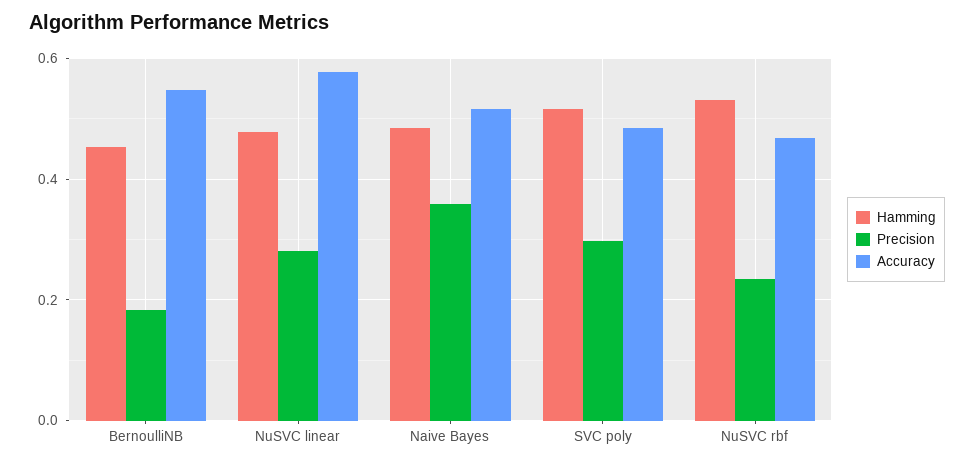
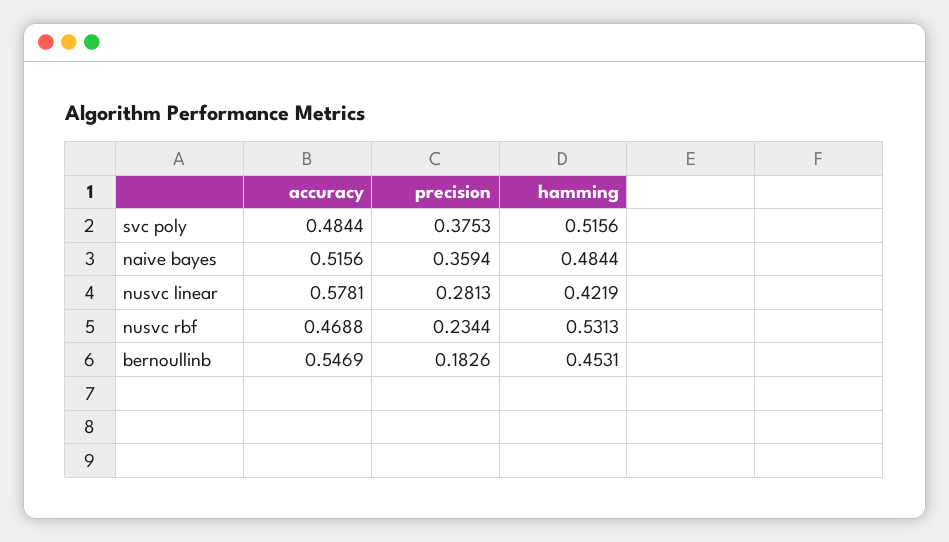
  {
    "Hamming": {
      "BernoulliNB": 0.4531,
-     "NuSVC linear": 0.48,
+     "NuSVC linear": 0.4219,
      "Naive Bayes": 0.4844,
      "SVC poly": 0.5156,
      "NuSVC rbf": 0.5313
    },
    "Precision": {
      "BernoulliNB": 0.1826,
      "NuSVC linear": 0.2813,
      "Naive Bayes": 0.3594,
-     "SVC poly": 0.3,
+     "SVC poly": 0.3753,
      "NuSVC rbf": 0.2344
    },
    "Accuracy": {
      "BernoulliNB": 0.5469,
      "NuSVC linear": 0.5781,
      "Naive Bayes": 0.5156,
      "SVC poly": 0.4844,
      "NuSVC rbf": 0.4688
    }
  }

